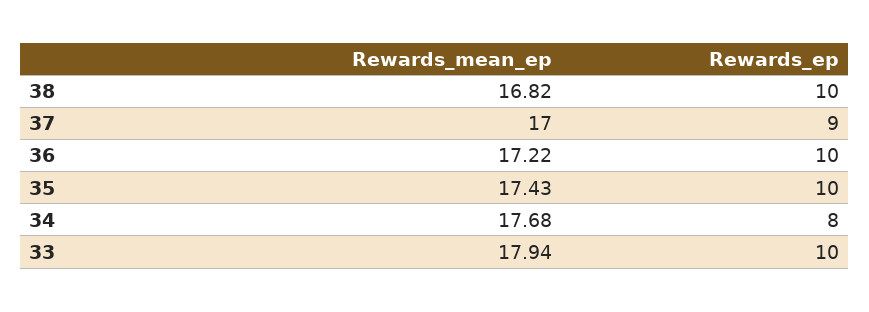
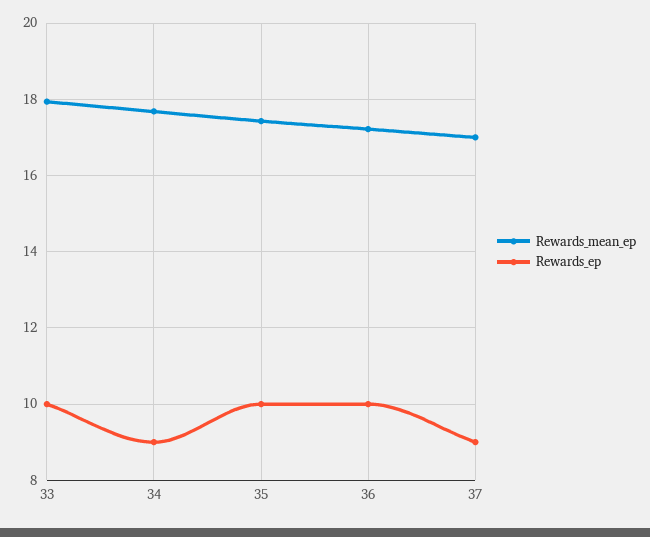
  {
    "Rewards_mean_ep": {
-     "38": 16.82,
      "37": 17,
      "36": 17.22,
      "35": 17.43,
      "34": 17.68,
      "33": 17.94
    },
    "Rewards_ep": {
-     "38": 10,
      "37": 9,
      "36": 10,
      "35": 10,
-     "34": 8,
+     "34": 9,
      "33": 10
    }
  }

